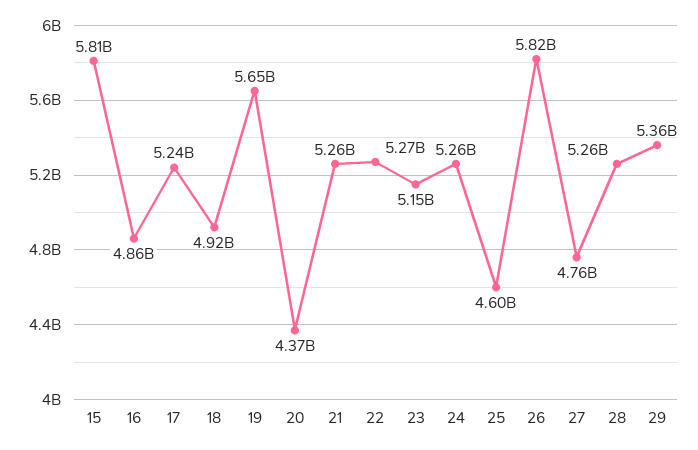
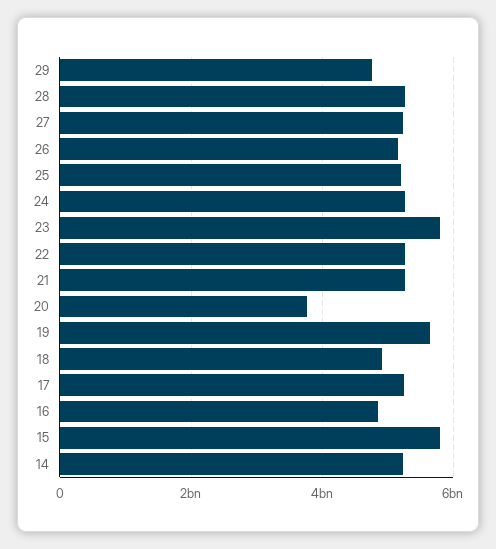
  {
    "15": 5810000000,
    "16": 4860000000,
    "17": 5240000000,
    "18": 4920000000,
    "19": 5650000000,
-   "20": 4370000000,
+   "20": 3800000000,
    "21": 5260000000,
    "22": 5270000000,
-   "23": 5150000000,
+   "23": 5800000000,
    "24": 5260000000,
-   "25": 4600000000,
+   "25": 5200000000,
-   "26": 5820000000,
+   "26": 5200000000,
-   "27": 4760000000,
+   "27": 5200000000,
    "28": 5260000000,
-   "29": 5360000000
+   "29": 4800000000,
+   "14": 5200000000
  }

